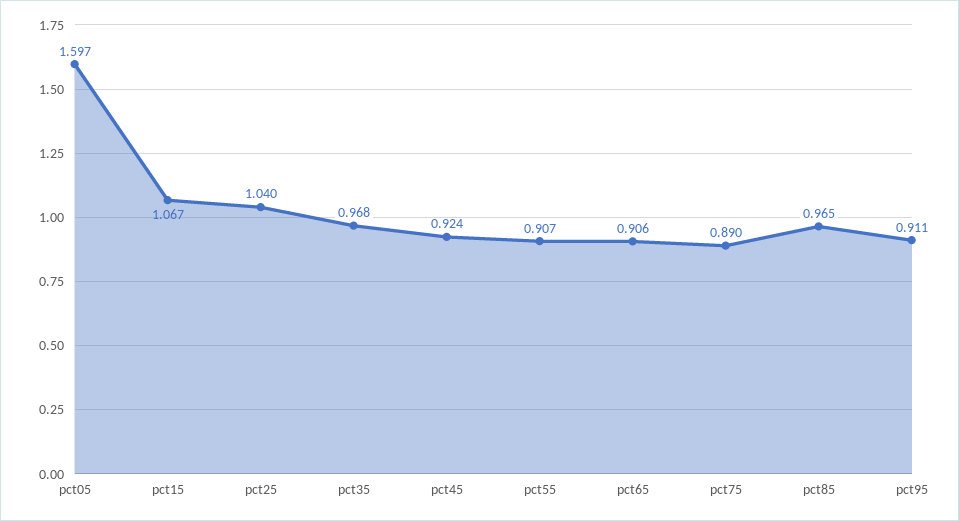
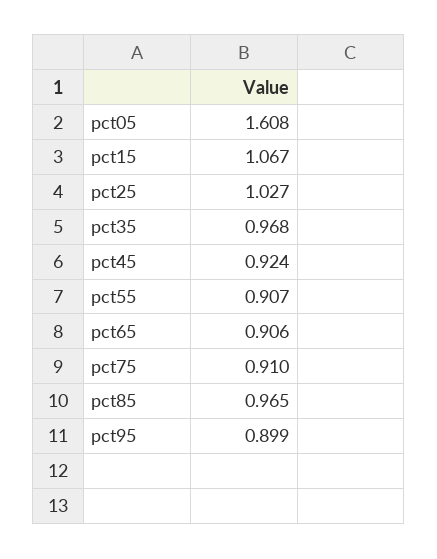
  {
-   "pct05": 1.597,
+   "pct05": 1.608,
    "pct15": 1.067,
-   "pct25": 1.04,
+   "pct25": 1.027,
    "pct35": 0.968,
    "pct45": 0.924,
    "pct55": 0.907,
    "pct65": 0.906,
-   "pct75": 0.89,
+   "pct75": 0.91,
    "pct85": 0.965,
-   "pct95": 0.911
+   "pct95": 0.899
  }

